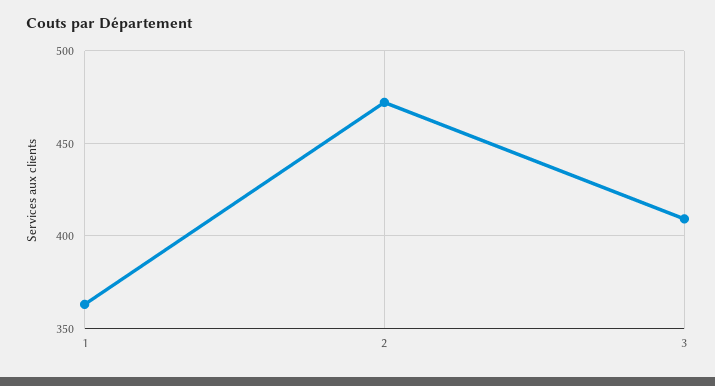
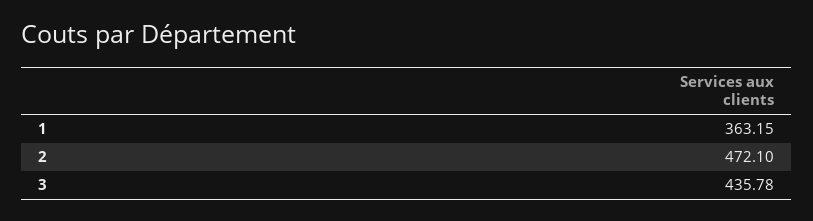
  {
    "1": 363.15,
    "2": 472.1,
-   "3": 410
+   "3": 435.78
  }

